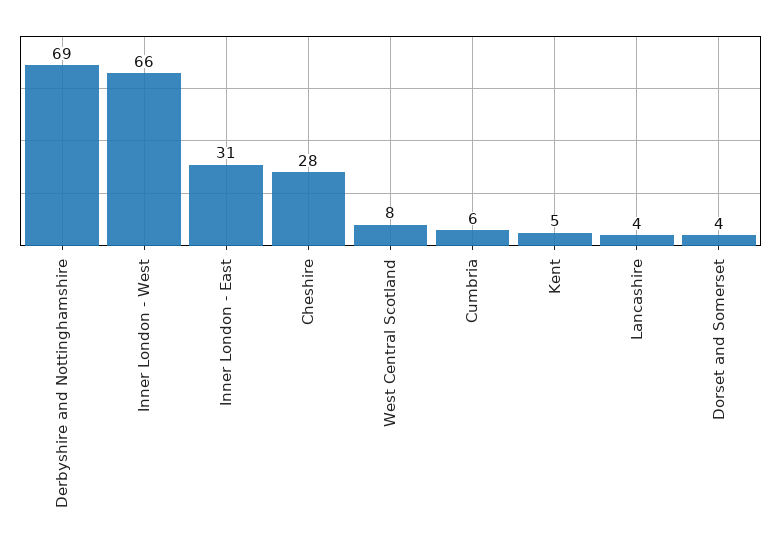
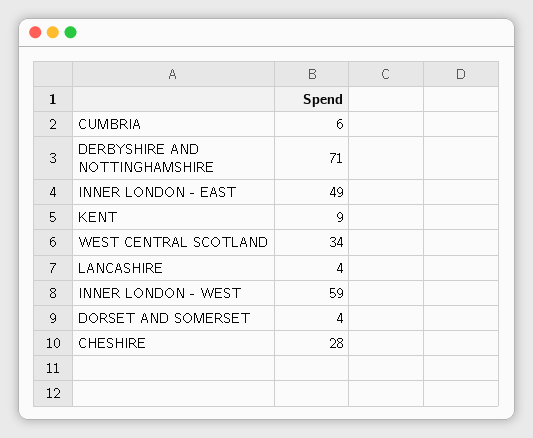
  {
-   "Derbyshire and Nottinghamshire": 69,
+   "Derbyshire and Nottinghamshire": 71,
-   "Inner London - West": 66,
+   "Inner London - West": 59,
-   "Inner London - East": 31,
+   "Inner London - East": 49,
    "Cheshire": 28,
-   "West Central Scotland": 8,
+   "West Central Scotland": 34,
    "Cumbria": 6,
-   "Kent": 5,
+   "Kent": 9,
    "Lancashire": 4,
    "Dorset and Somerset": 4
  }

